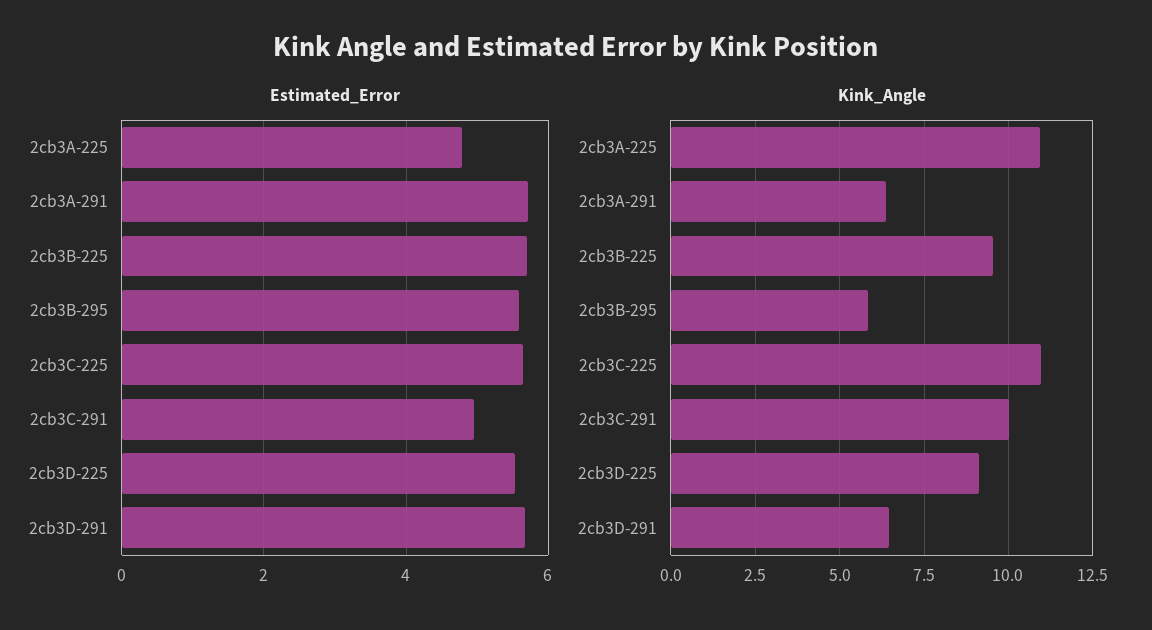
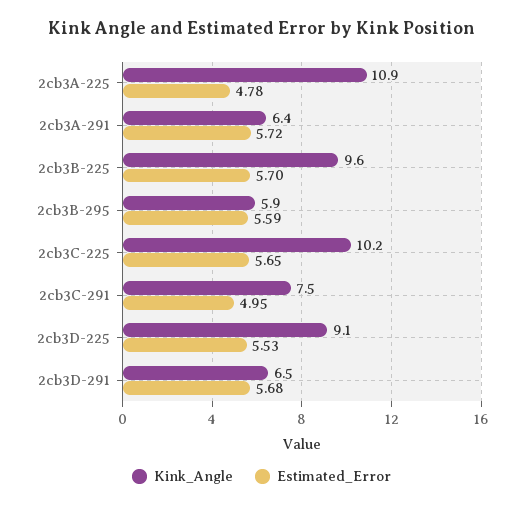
  {
    "Estimated_Error": {
      "2cb3A-225": 4.78,
      "2cb3A-291": 5.72,
      "2cb3B-225": 5.7,
      "2cb3B-295": 5.59,
      "2cb3C-225": 5.65,
      "2cb3C-291": 4.95,
      "2cb3D-225": 5.53,
      "2cb3D-291": 5.68
    },
    "Kink_Angle": {
      "2cb3A-225": 10.9,
      "2cb3A-291": 6.4,
      "2cb3B-225": 9.6,
      "2cb3B-295": 5.9,
-     "2cb3C-225": 11,
+     "2cb3C-225": 10.2,
-     "2cb3C-291": 10,
+     "2cb3C-291": 7.5,
      "2cb3D-225": 9.1,
      "2cb3D-291": 6.5
    }
  }

